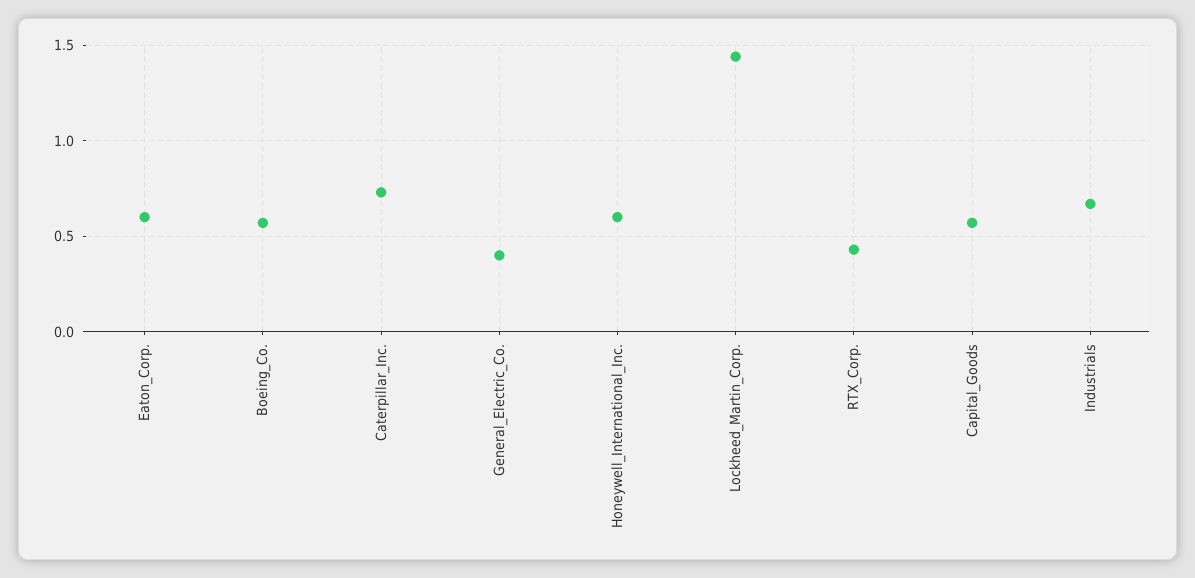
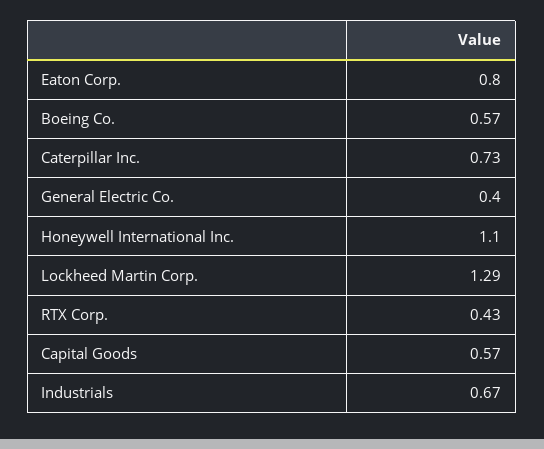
  {
-   "Eaton_Corp.": 0.6,
+   "Eaton_Corp.": 0.8,
    "Boeing_Co.": 0.57,
    "Caterpillar_Inc.": 0.73,
    "General_Electric_Co.": 0.4,
-   "Honeywell_International_Inc.": 0.6,
+   "Honeywell_International_Inc.": 1.1,
-   "Lockheed_Martin_Corp.": 1.45,
+   "Lockheed_Martin_Corp.": 1.29,
    "RTX_Corp.": 0.43,
    "Capital_Goods": 0.57,
    "Industrials": 0.67
  }

